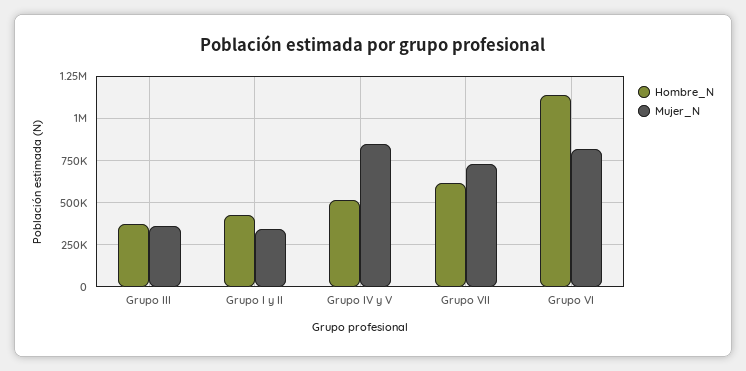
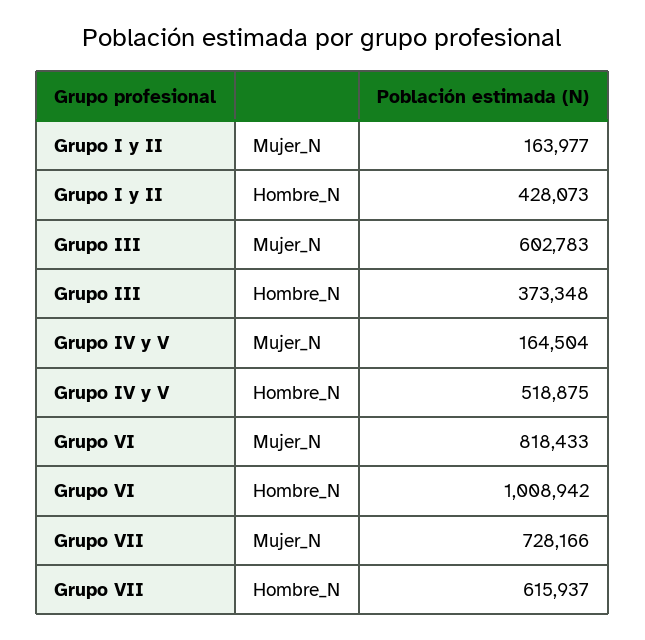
  {
    "Hombre_N": {
      "Grupo III": 373348,
      "Grupo I y II": 428073,
      "Grupo IV y V": 518875,
      "Grupo VII": 615937,
-     "Grupo VI": 1150000
+     "Grupo VI": 1008942
    },
    "Mujer_N": {
-     "Grupo III": 350000,
+     "Grupo III": 602783,
-     "Grupo I y II": 350000,
+     "Grupo I y II": 163977,
-     "Grupo IV y V": 850000,
+     "Grupo IV y V": 164504,
      "Grupo VII": 728166,
      "Grupo VI": 818433
    }
  }

